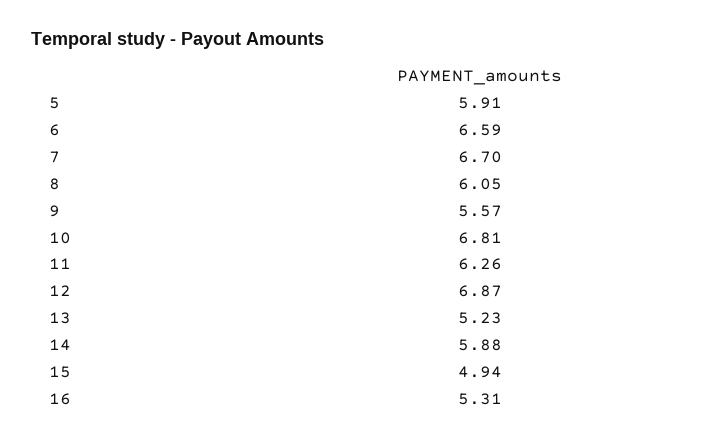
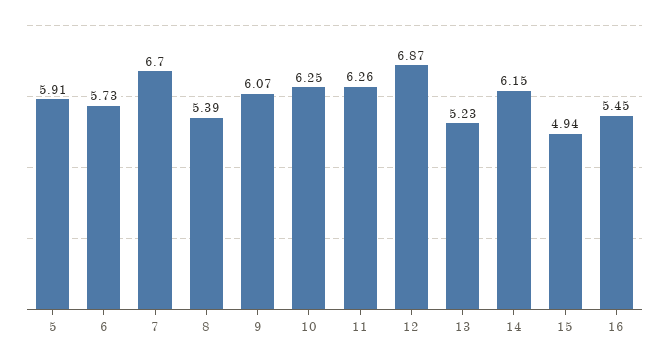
  {
    "5": 5.91,
-   "6": 6.59,
+   "6": 5.73,
    "7": 6.7,
-   "8": 6.05,
+   "8": 5.39,
-   "9": 5.57,
+   "9": 6.07,
-   "10": 6.81,
+   "10": 6.25,
    "11": 6.26,
    "12": 6.87,
    "13": 5.23,
-   "14": 5.88,
+   "14": 6.15,
    "15": 4.94,
-   "16": 5.31
+   "16": 5.45
  }

